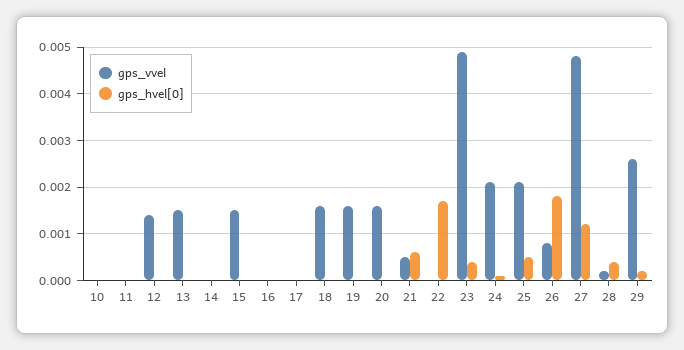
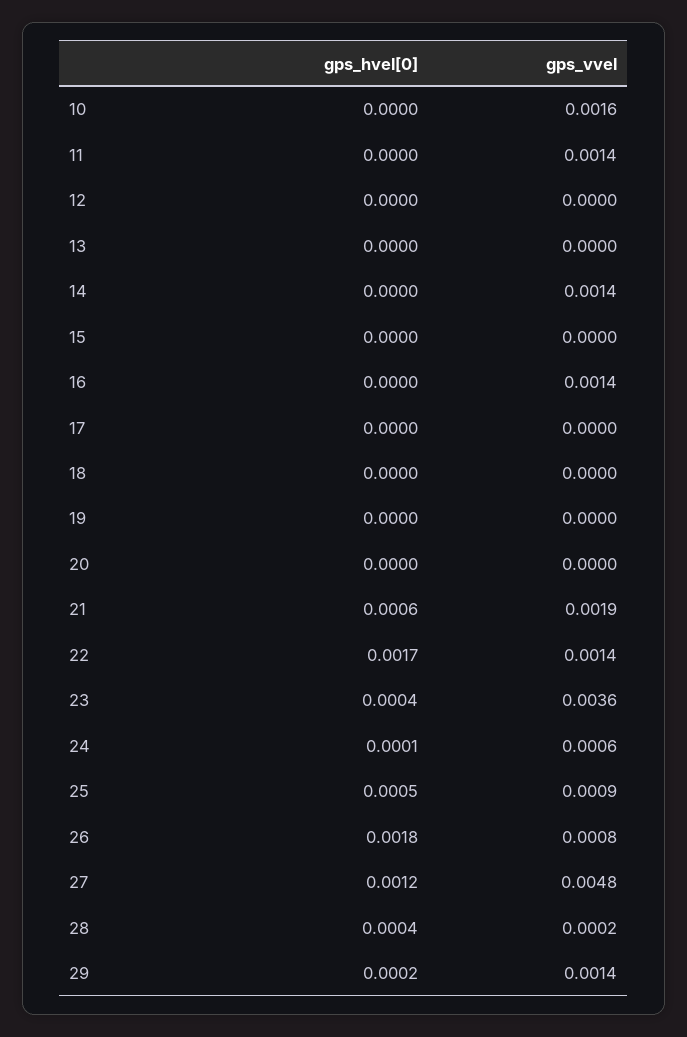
  {
    "gps_vvel": {
-     "10": 0,
+     "10": 0.0016,
-     "11": 0,
+     "11": 0.0014,
-     "12": 0.0015,
+     "12": 0,
-     "13": 0.0015,
+     "13": 0,
-     "14": 0,
+     "14": 0.0014,
-     "15": 0.0015,
+     "15": 0,
-     "16": 0,
+     "16": 0.0014,
      "17": 0,
-     "18": 0.0015,
+     "18": 0,
-     "19": 0.0015,
+     "19": 0,
-     "20": 0.0015,
+     "20": 0,
-     "21": 0.0005,
+     "21": 0.0019,
-     "22": 0,
+     "22": 0.0014,
-     "23": 0.005,
+     "23": 0.0036,
-     "24": 0.002,
+     "24": 0.0006,
-     "25": 0.002,
+     "25": 0.0009,
      "26": 0.0008,
      "27": 0.0048,
      "28": 0.0002,
-     "29": 0.0025
+     "29": 0.0014
    },
    "gps_hvel[0]": {
      "10": 0,
      "11": 0,
      "12": 0,
      "13": 0,
      "14": 0,
      "15": 0,
      "16": 0,
      "17": 0,
      "18": 0,
      "19": 0,
      "20": 0,
      "21": 0.0006,
      "22": 0.0017,
      "23": 0.0004,
      "24": 0.0001,
      "25": 0.0005,
      "26": 0.0018,
      "27": 0.0012,
      "28": 0.0004,
      "29": 0.0002
    }
  }

